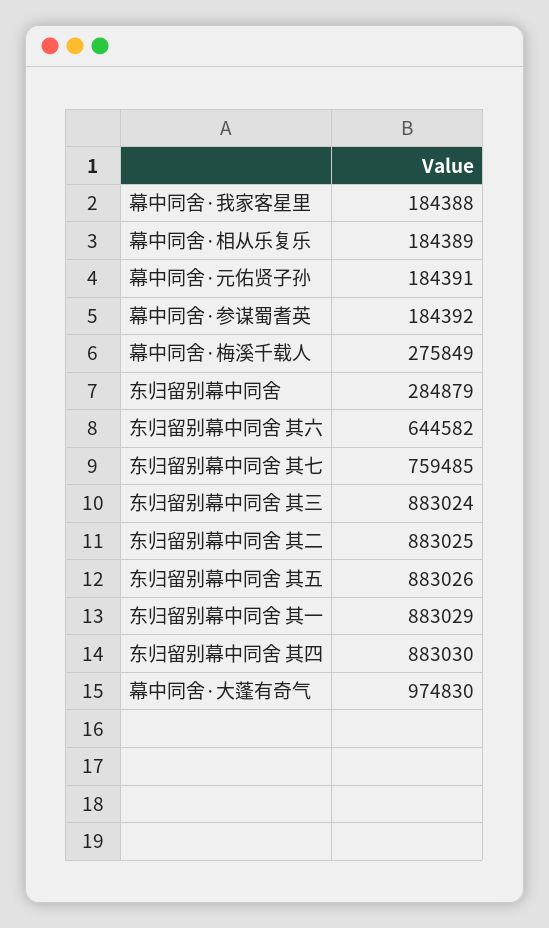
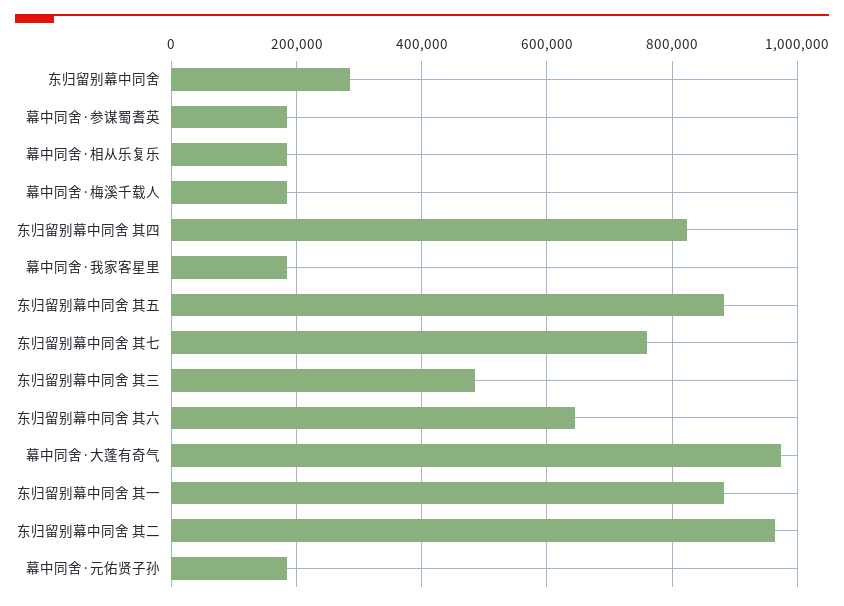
  {
    "幕中同舍·我家客星里": 184388,
    "幕中同舍·相从乐复乐": 184389,
    "幕中同舍·元佑贤子孙": 184391,
    "幕中同舍·参谋蜀耆英": 184392,
-   "幕中同舍·梅溪千载人": 275849,
+   "幕中同舍·梅溪千载人": 180000,
    "东归留别幕中同舍": 284879,
    "东归留别幕中同舍 其六": 644582,
    "东归留别幕中同舍 其七": 759485,
-   "东归留别幕中同舍 其三": 883024,
+   "东归留别幕中同舍 其三": 480000,
-   "东归留别幕中同舍 其二": 883025,
+   "东归留别幕中同舍 其二": 960000,
    "东归留别幕中同舍 其五": 883026,
    "东归留别幕中同舍 其一": 883029,
-   "东归留别幕中同舍 其四": 883030,
+   "东归留别幕中同舍 其四": 820000,
    "幕中同舍·大蓬有奇气": 974830
  }

